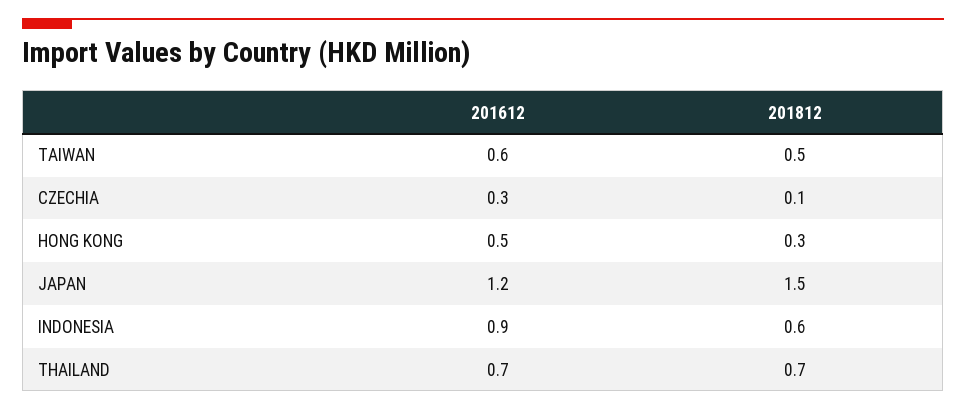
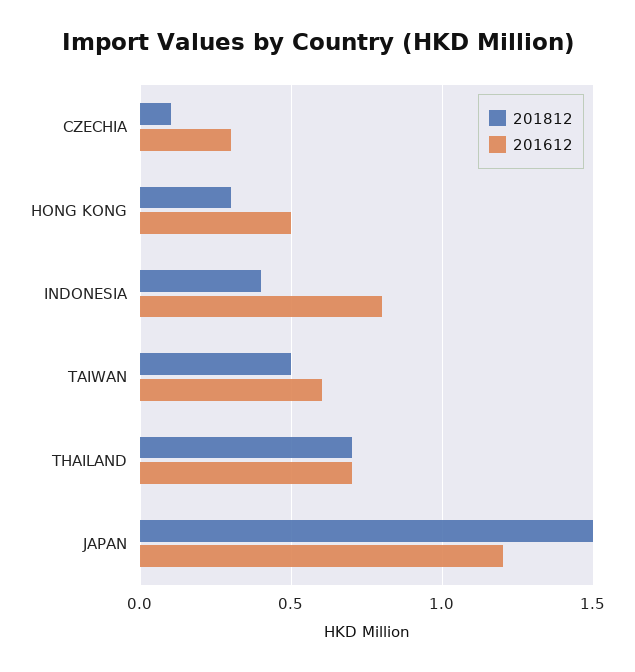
  {
    "201612": {
      "TAIWAN": 0.6,
      "CZECHIA": 0.3,
      "HONG KONG": 0.5,
      "JAPAN": 1.2,
-     "INDONESIA": 0.9,
+     "INDONESIA": 0.8,
      "THAILAND": 0.7
    },
    "201812": {
      "TAIWAN": 0.5,
      "CZECHIA": 0.1,
      "HONG KONG": 0.3,
      "JAPAN": 1.5,
-     "INDONESIA": 0.6,
+     "INDONESIA": 0.4,
      "THAILAND": 0.7
    }
  }

